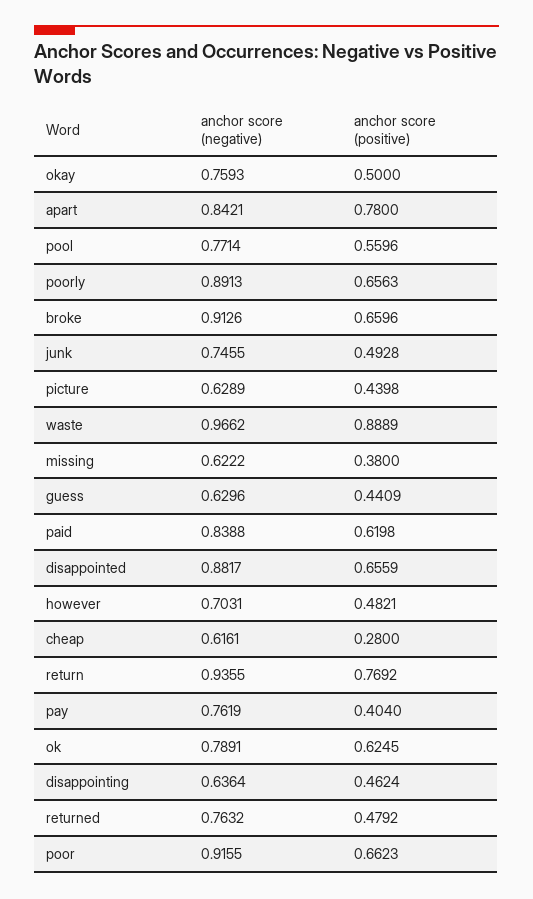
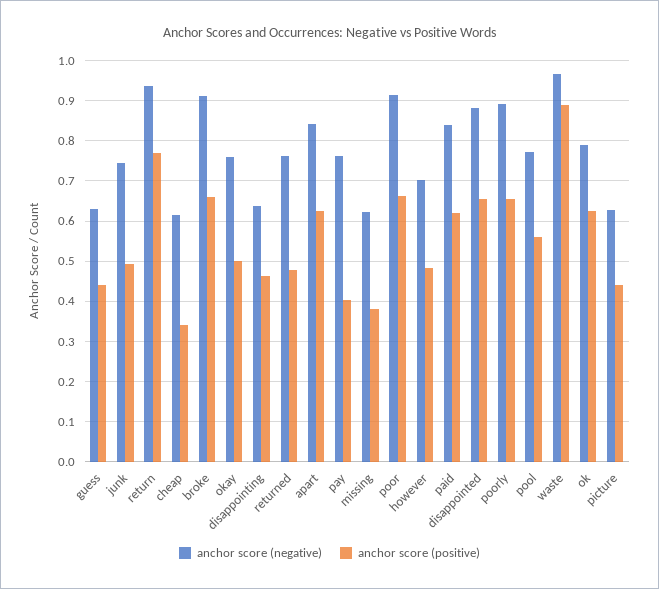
  {
    "anchor score (negative)": {
      "okay": 0.7593,
      "apart": 0.8421,
      "pool": 0.7714,
      "poorly": 0.8913,
      "broke": 0.9126,
      "junk": 0.7455,
      "picture": 0.6289,
      "waste": 0.9662,
      "missing": 0.6222,
      "guess": 0.6296,
      "paid": 0.8388,
      "disappointed": 0.8817,
      "however": 0.7031,
      "cheap": 0.6161,
      "return": 0.9355,
      "pay": 0.7619,
      "ok": 0.7891,
      "disappointing": 0.6364,
      "returned": 0.7632,
      "poor": 0.9155
    },
    "anchor score (positive)": {
      "okay": 0.5,
-     "apart": 0.78,
+     "apart": 0.62,
      "pool": 0.5596,
      "poorly": 0.6563,
      "broke": 0.6596,
      "junk": 0.4928,
      "picture": 0.4398,
      "waste": 0.8889,
      "missing": 0.38,
      "guess": 0.4409,
      "paid": 0.6198,
      "disappointed": 0.6559,
      "however": 0.4821,
-     "cheap": 0.28,
+     "cheap": 0.34,
      "return": 0.7692,
      "pay": 0.404,
      "ok": 0.6245,
      "disappointing": 0.4624,
      "returned": 0.4792,
      "poor": 0.6623
    }
  }

